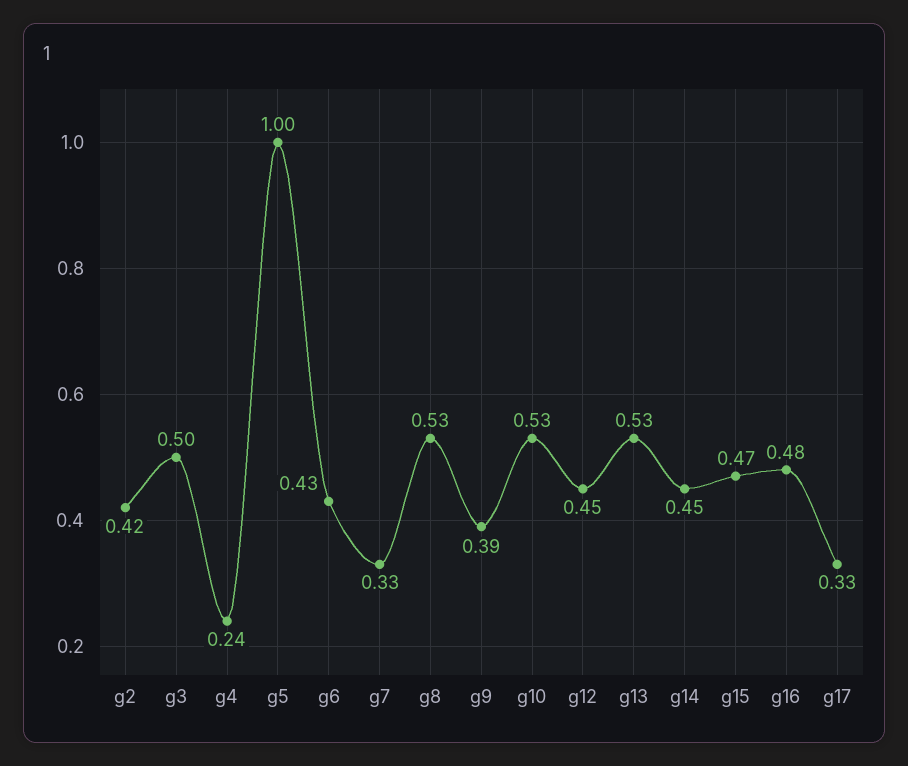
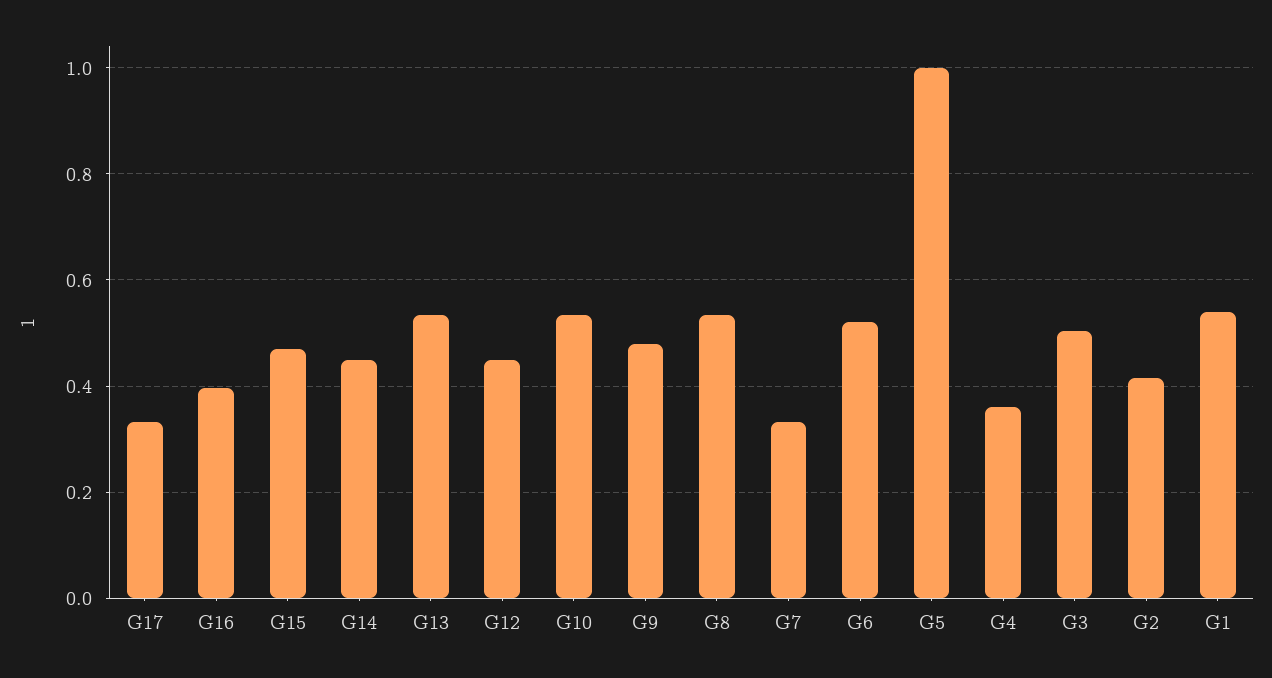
  {
    "g2": 0.42,
    "g3": 0.5,
-   "g4": 0.24,
+   "g4": 0.36,
    "g5": 1,
-   "g6": 0.43,
+   "g6": 0.52,
    "g7": 0.33,
    "g8": 0.53,
-   "g9": 0.39,
+   "g9": 0.48,
    "g10": 0.53,
    "g12": 0.45,
    "g13": 0.53,
    "g14": 0.45,
    "g15": 0.47,
-   "g16": 0.48,
+   "g16": 0.4,
-   "g17": 0.33
+   "g17": 0.33,
+   "G1": 0.54
  }

